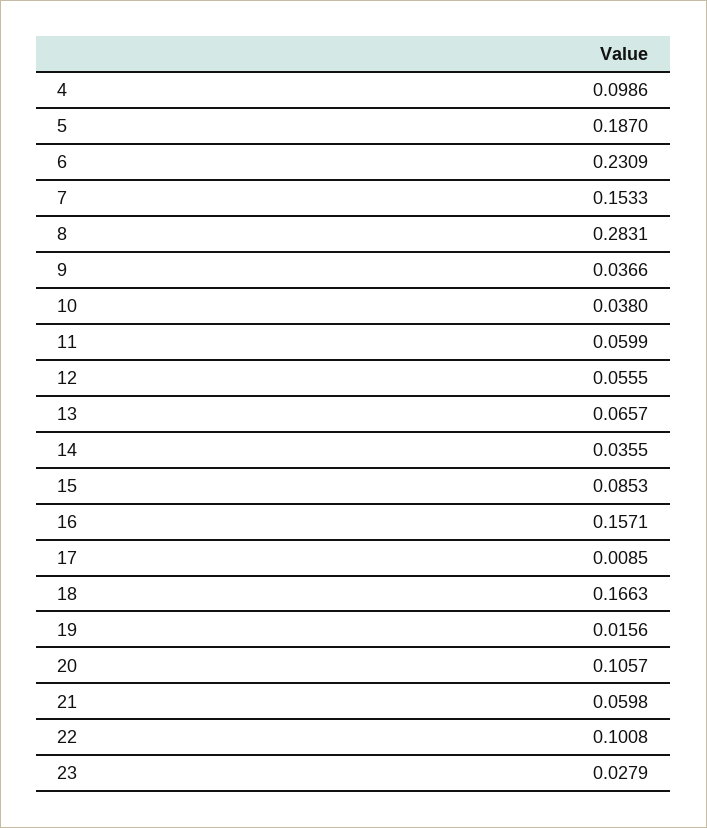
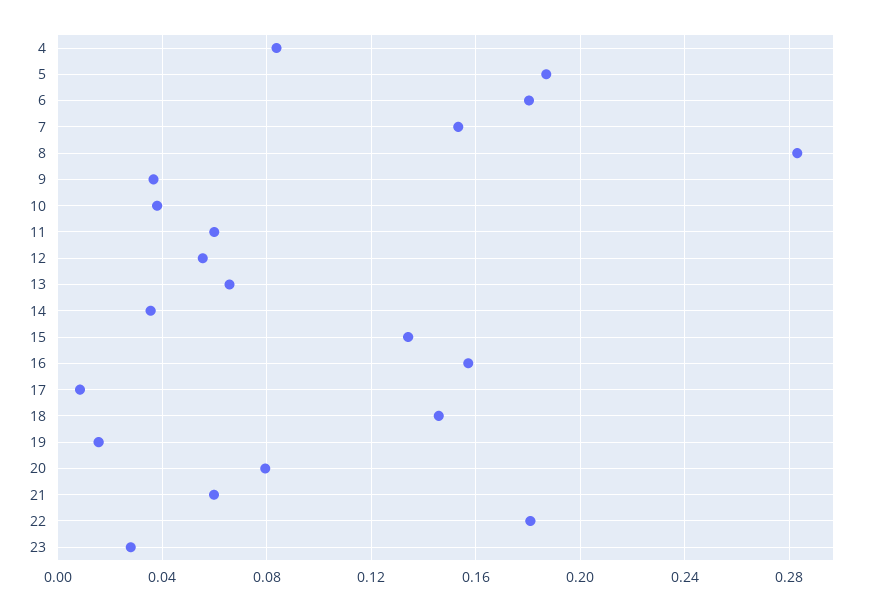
  {
-   "4": 0.0986,
+   "4": 0.085,
    "5": 0.187,
-   "6": 0.2309,
+   "6": 0.18,
    "7": 0.1533,
    "8": 0.2831,
    "9": 0.0366,
    "10": 0.038,
    "11": 0.0599,
    "12": 0.0555,
    "13": 0.0657,
    "14": 0.0355,
-   "15": 0.0853,
+   "15": 0.135,
    "16": 0.1571,
    "17": 0.0085,
-   "18": 0.1663,
+   "18": 0.145,
    "19": 0.0156,
-   "20": 0.1057,
+   "20": 0.08,
    "21": 0.0598,
-   "22": 0.1008,
+   "22": 0.18,
    "23": 0.0279
  }

